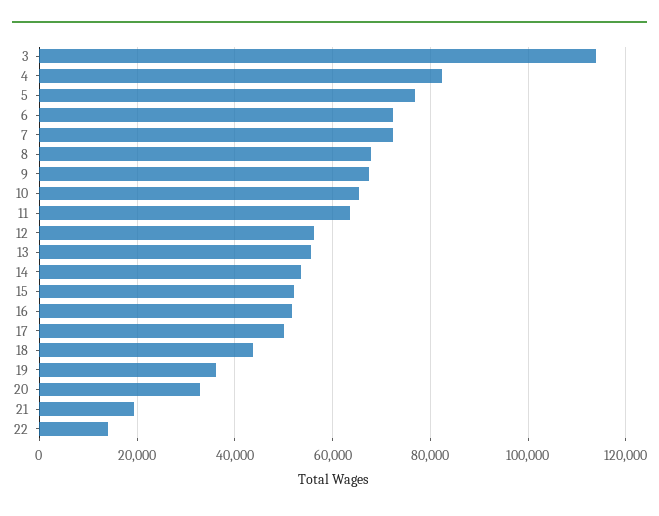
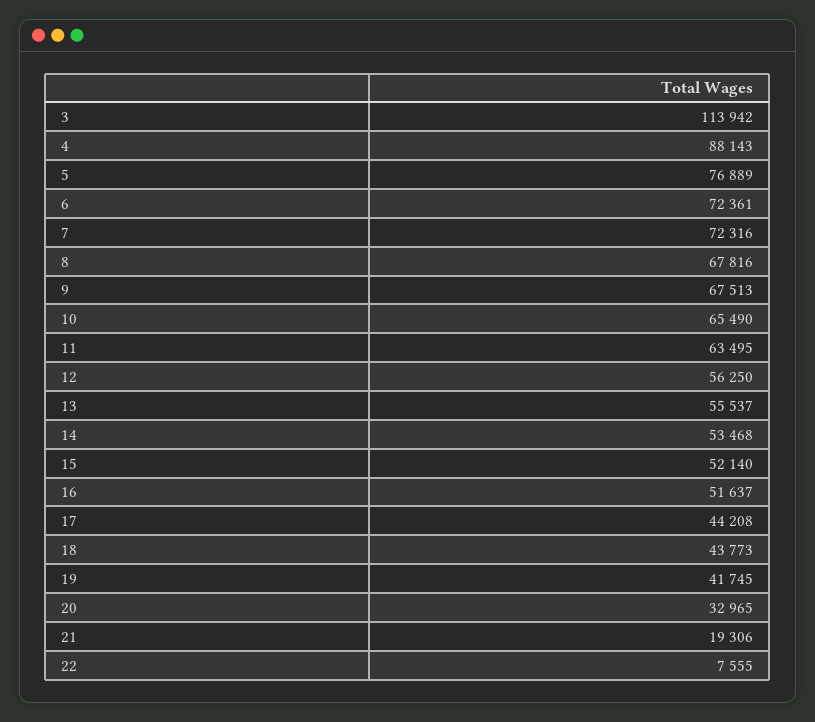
  {
    "3": 113942,
-   "4": 82000,
+   "4": 88143,
    "5": 76889,
    "6": 72361,
    "7": 72316,
    "8": 67816,
    "9": 67513,
    "10": 65490,
    "11": 63495,
    "12": 56250,
    "13": 55537,
    "14": 53468,
    "15": 52140,
    "16": 51637,
-   "17": 50000,
+   "17": 44208,
    "18": 43773,
-   "19": 36000,
+   "19": 41745,
    "20": 32965,
    "21": 19306,
-   "22": 14000
+   "22": 7555
  }

